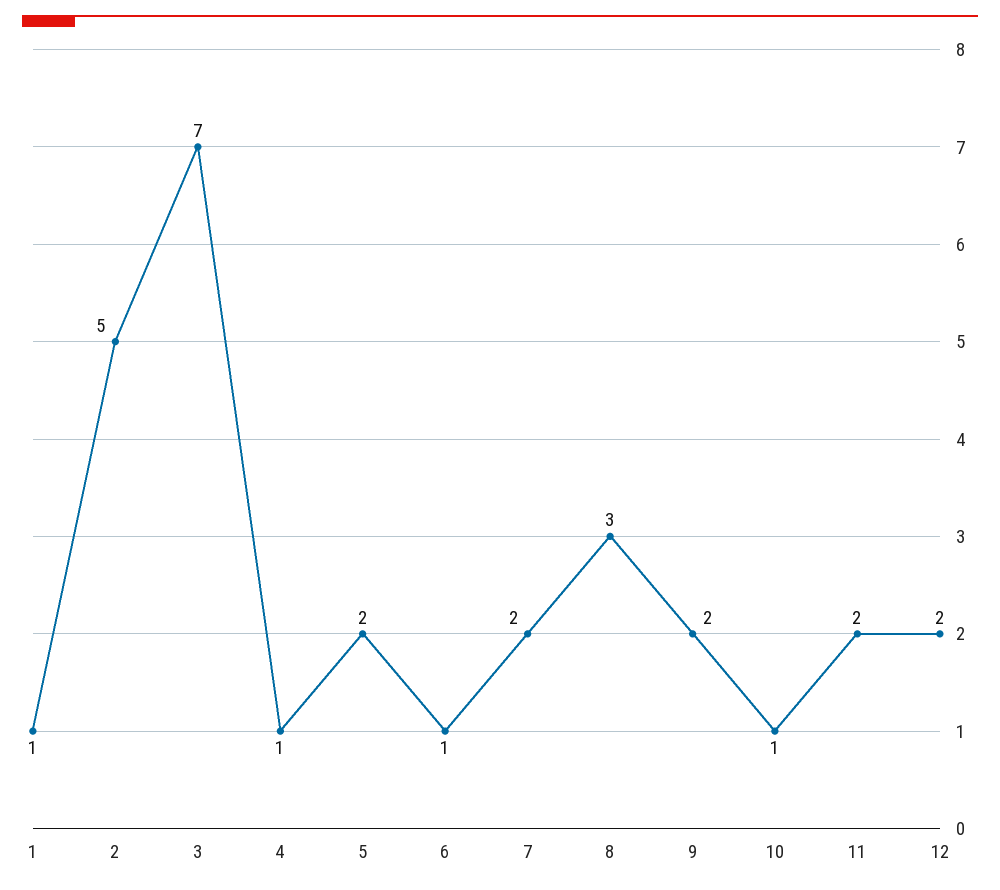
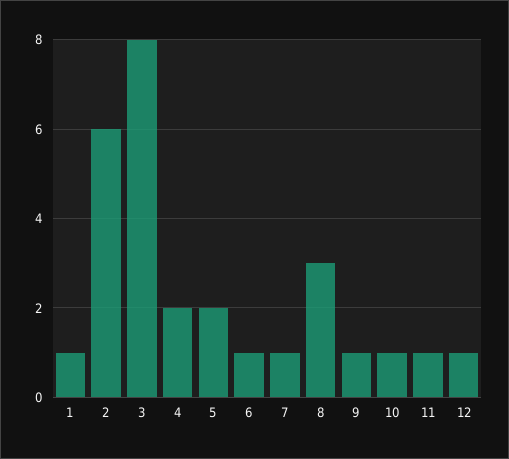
  {
    "1": 1,
-   "2": 5,
+   "2": 6,
-   "3": 7,
+   "3": 8,
-   "4": 1,
+   "4": 2,
    "5": 2,
    "6": 1,
-   "7": 2,
+   "7": 1,
    "8": 3,
-   "9": 2,
+   "9": 1,
    "10": 1,
-   "11": 2,
+   "11": 1,
-   "12": 2
+   "12": 1
  }

